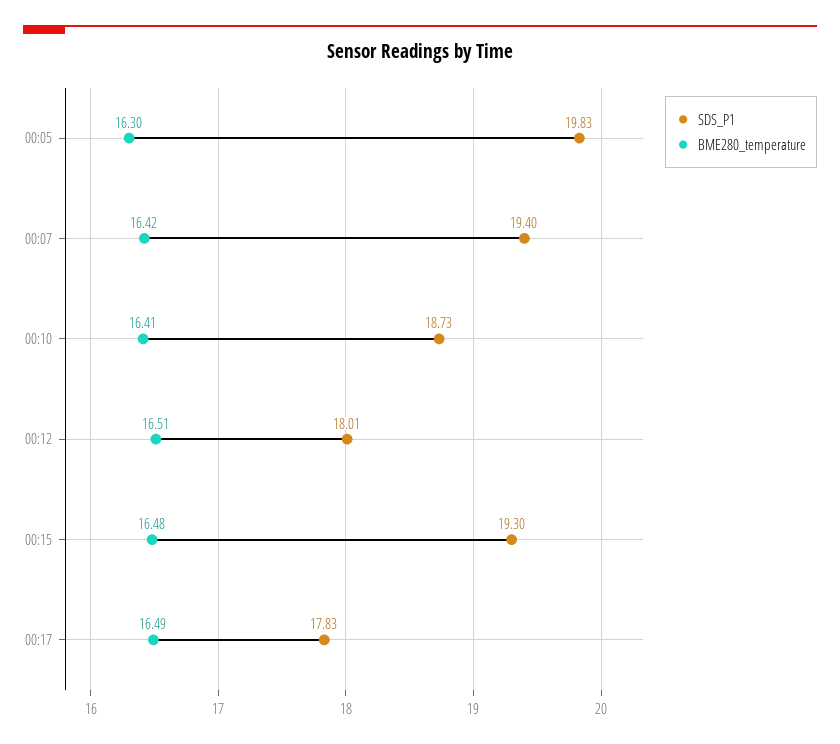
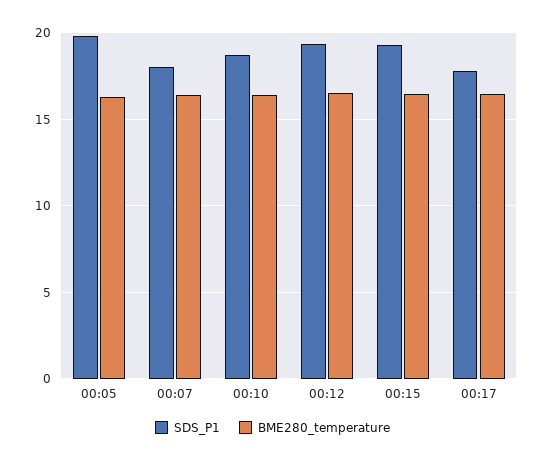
  {
    "SDS_P1": {
      "00:05": 19.83,
-     "00:07": 19.4,
+     "00:07": 18,
      "00:10": 18.73,
-     "00:12": 18.01,
+     "00:12": 19.5,
      "00:15": 19.3,
      "00:17": 17.83
    },
    "BME280_temperature": {
      "00:05": 16.3,
      "00:07": 16.42,
      "00:10": 16.41,
      "00:12": 16.51,
      "00:15": 16.48,
      "00:17": 16.49
    }
  }

